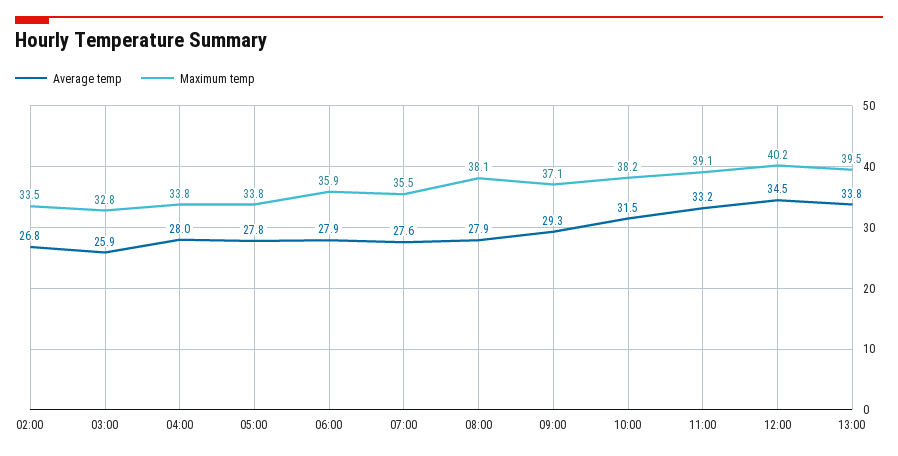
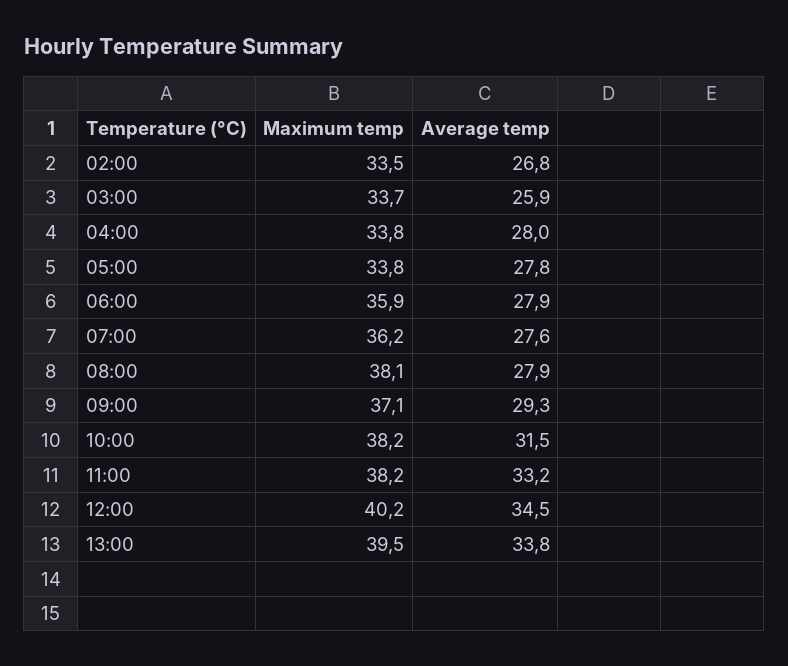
  {
    "Average temp": {
      "02:00": 26.8,
      "03:00": 25.9,
      "04:00": 28,
      "05:00": 27.8,
      "06:00": 27.9,
      "07:00": 27.6,
      "08:00": 27.9,
      "09:00": 29.3,
      "10:00": 31.5,
      "11:00": 33.2,
      "12:00": 34.5,
      "13:00": 33.8
    },
    "Maximum temp": {
      "02:00": 33.5,
-     "03:00": 32.8,
+     "03:00": 33.7,
      "04:00": 33.8,
      "05:00": 33.8,
      "06:00": 35.9,
-     "07:00": 35.5,
+     "07:00": 36.2,
      "08:00": 38.1,
      "09:00": 37.1,
      "10:00": 38.2,
-     "11:00": 39.1,
+     "11:00": 38.2,
      "12:00": 40.2,
      "13:00": 39.5
    }
  }

